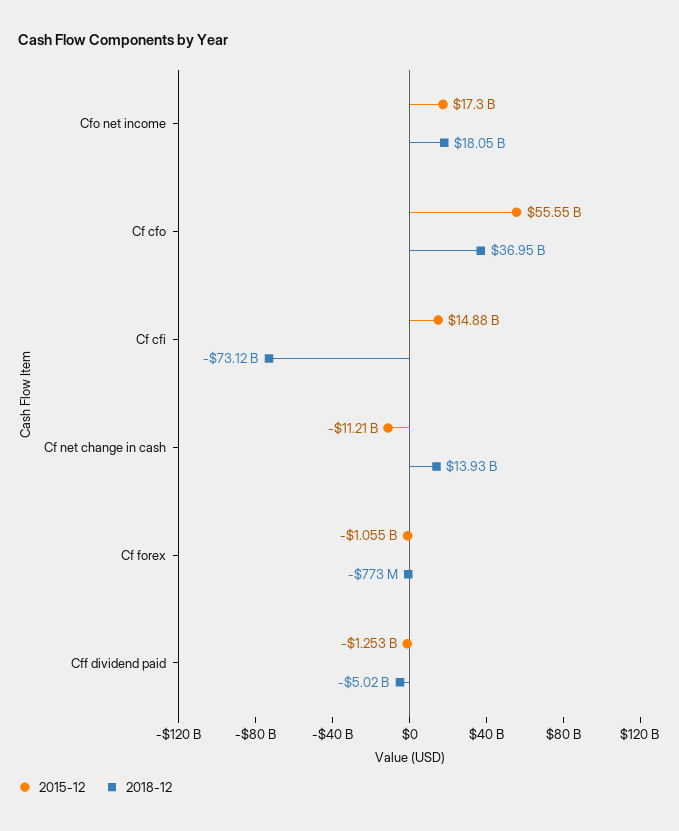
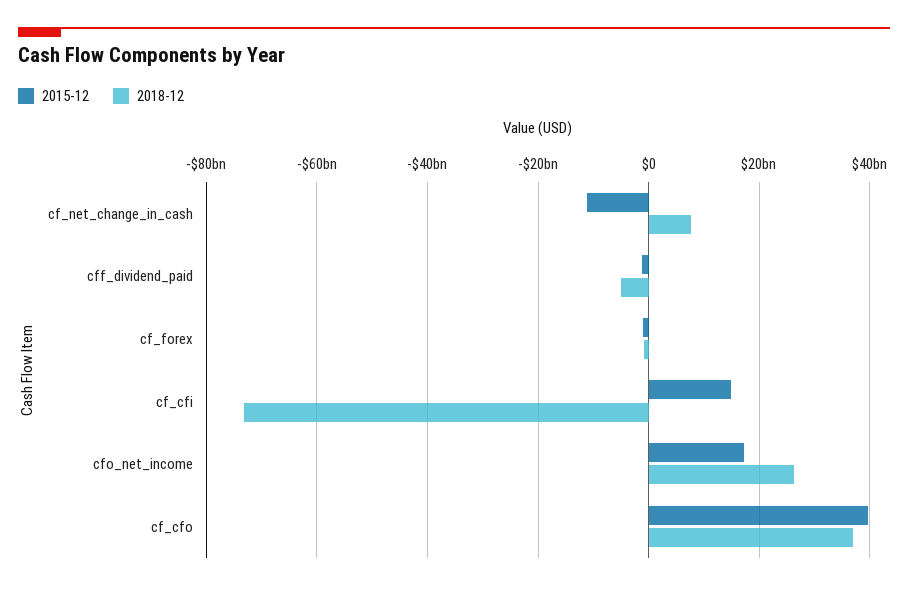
  {
    "2015-12": {
      "Cfo net income": 17300000000,
-     "Cf cfo": 55550000000,
+     "Cf cfo": 40000000000,
      "Cf cfi": 14880000000,
      "Cf net change in cash": -11210000000,
      "Cf forex": -1055000000,
      "Cff dividend paid": -1253000000
    },
    "2018-12": {
-     "Cfo net income": 18050000000,
+     "Cfo net income": 26000000000,
      "Cf cfo": 36950000000,
      "Cf cfi": -73120000000,
-     "Cf net change in cash": 13930000000,
+     "Cf net change in cash": 8000000000,
      "Cf forex": -773000000,
      "Cff dividend paid": -5020000000
    }
  }

